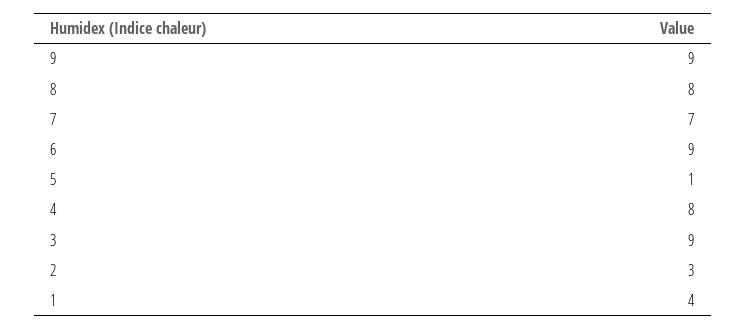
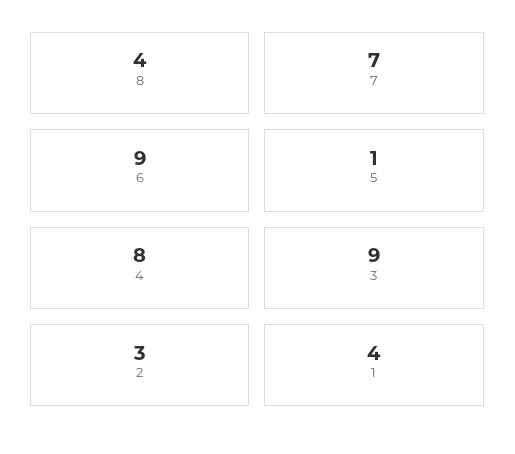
  {
-   "9": 9,
-   "8": 8,
+   "8": 4,
    "7": 7,
    "6": 9,
    "5": 1,
    "4": 8,
    "3": 9,
    "2": 3,
    "1": 4
  }

